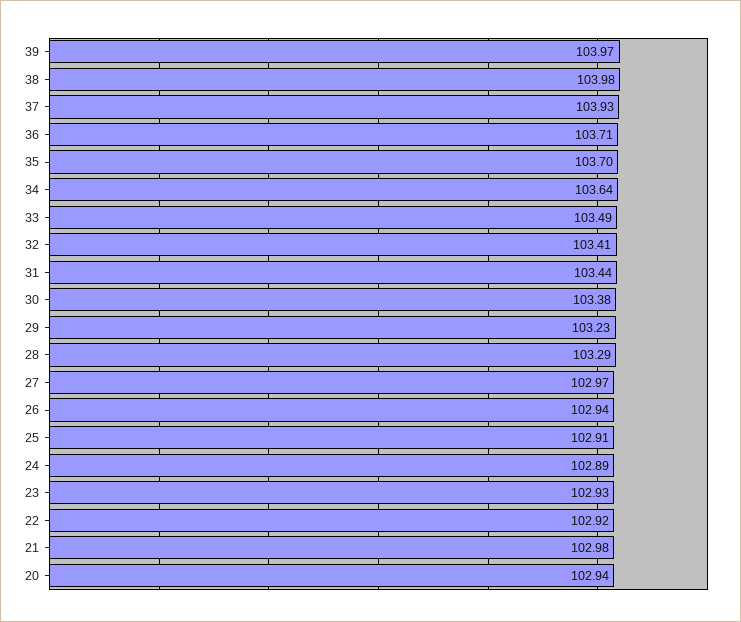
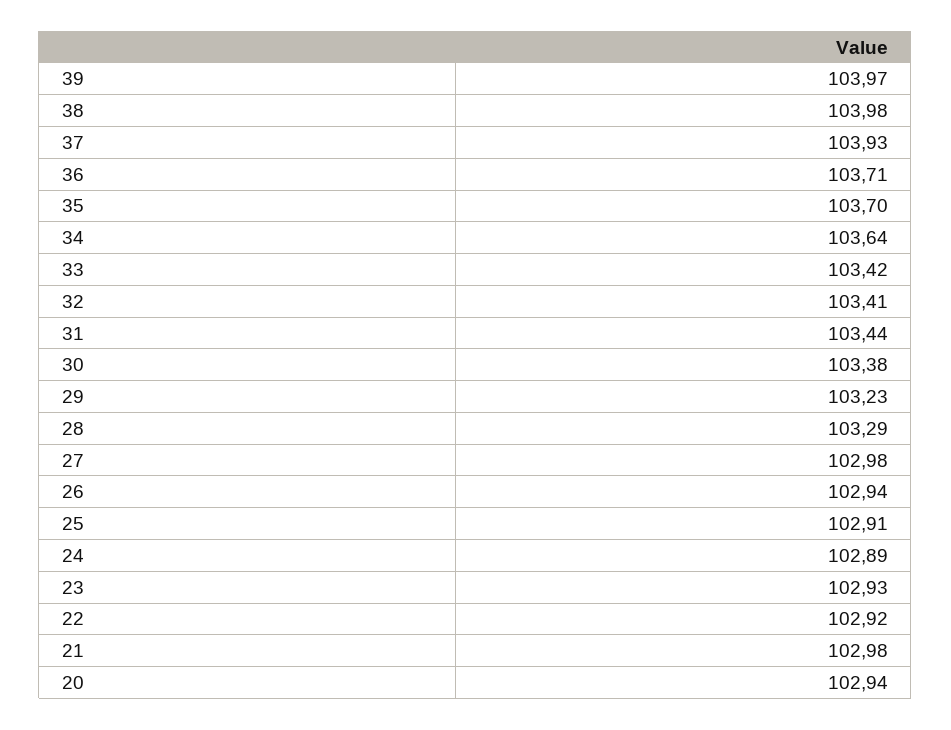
  {
    "39": 103.97,
    "38": 103.98,
    "37": 103.93,
    "36": 103.71,
    "35": 103.7,
    "34": 103.64,
-   "33": 103.49,
+   "33": 103.42,
    "32": 103.41,
    "31": 103.44,
    "30": 103.38,
    "29": 103.23,
    "28": 103.29,
-   "27": 102.97,
+   "27": 102.98,
    "26": 102.94,
    "25": 102.91,
    "24": 102.89,
    "23": 102.93,
    "22": 102.92,
    "21": 102.98,
    "20": 102.94
  }

